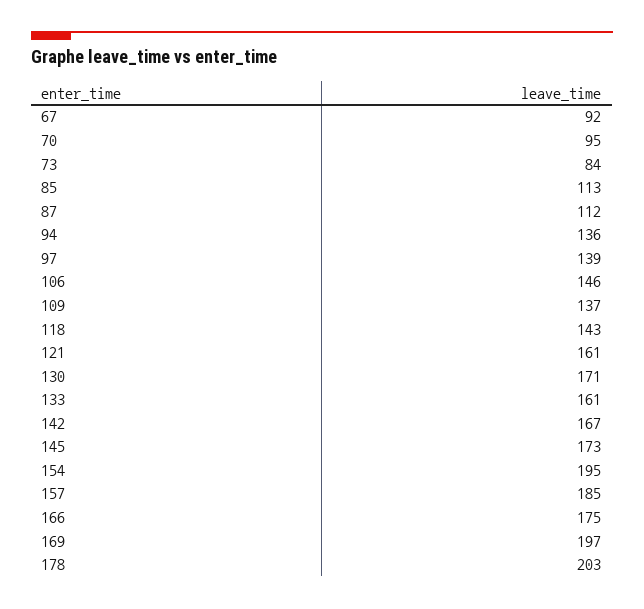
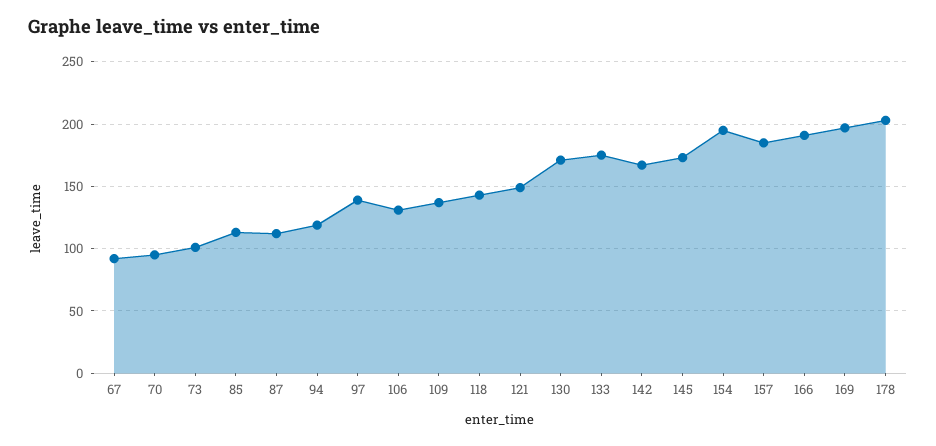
  {
    "67": 92,
    "70": 95,
-   "73": 84,
+   "73": 100,
    "85": 113,
    "87": 112,
-   "94": 136,
+   "94": 120,
    "97": 139,
-   "106": 146,
+   "106": 130,
    "109": 137,
    "118": 143,
-   "121": 161,
+   "121": 150,
    "130": 171,
-   "133": 161,
+   "133": 175,
    "142": 167,
    "145": 173,
    "154": 195,
    "157": 185,
-   "166": 175,
+   "166": 190,
    "169": 197,
    "178": 203
  }

